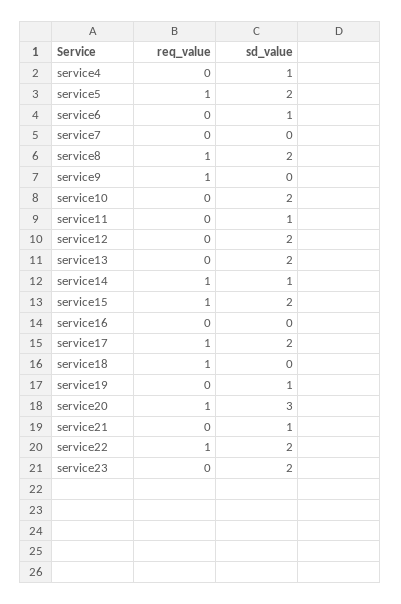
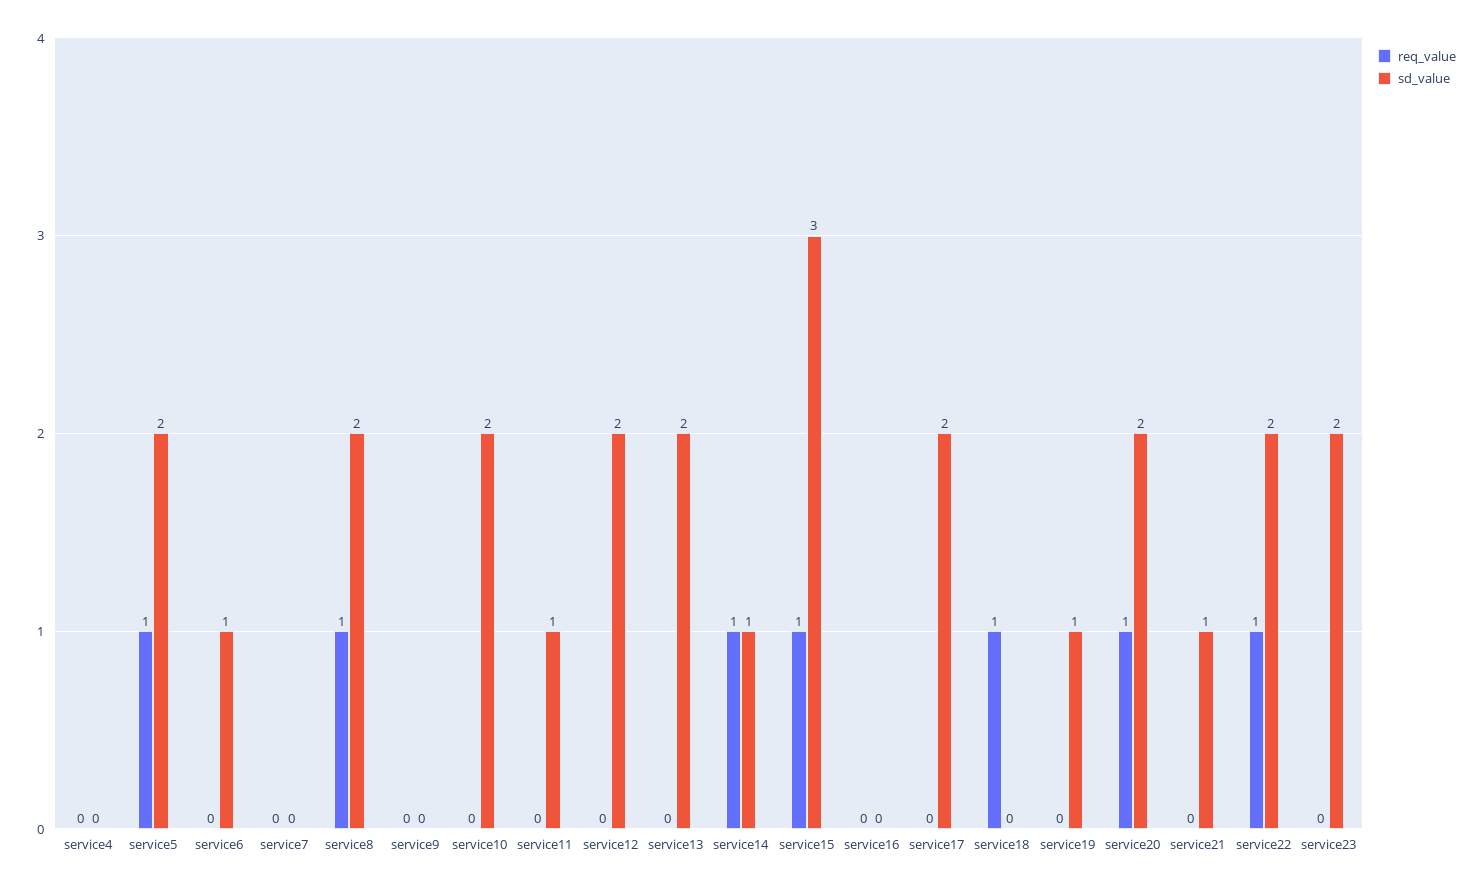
  {
    "req_value": {
      "service4": 0,
      "service5": 1,
      "service6": 0,
      "service7": 0,
      "service8": 1,
-     "service9": 1,
+     "service9": 0,
      "service10": 0,
      "service11": 0,
      "service12": 0,
      "service13": 0,
      "service14": 1,
      "service15": 1,
      "service16": 0,
-     "service17": 1,
+     "service17": 0,
      "service18": 1,
      "service19": 0,
      "service20": 1,
      "service21": 0,
      "service22": 1,
      "service23": 0
    },
    "sd_value": {
-     "service4": 1,
+     "service4": 0,
      "service5": 2,
      "service6": 1,
      "service7": 0,
      "service8": 2,
      "service9": 0,
      "service10": 2,
      "service11": 1,
      "service12": 2,
      "service13": 2,
      "service14": 1,
-     "service15": 2,
+     "service15": 3,
      "service16": 0,
      "service17": 2,
      "service18": 0,
      "service19": 1,
-     "service20": 3,
+     "service20": 2,
      "service21": 1,
      "service22": 2,
      "service23": 2
    }
  }

